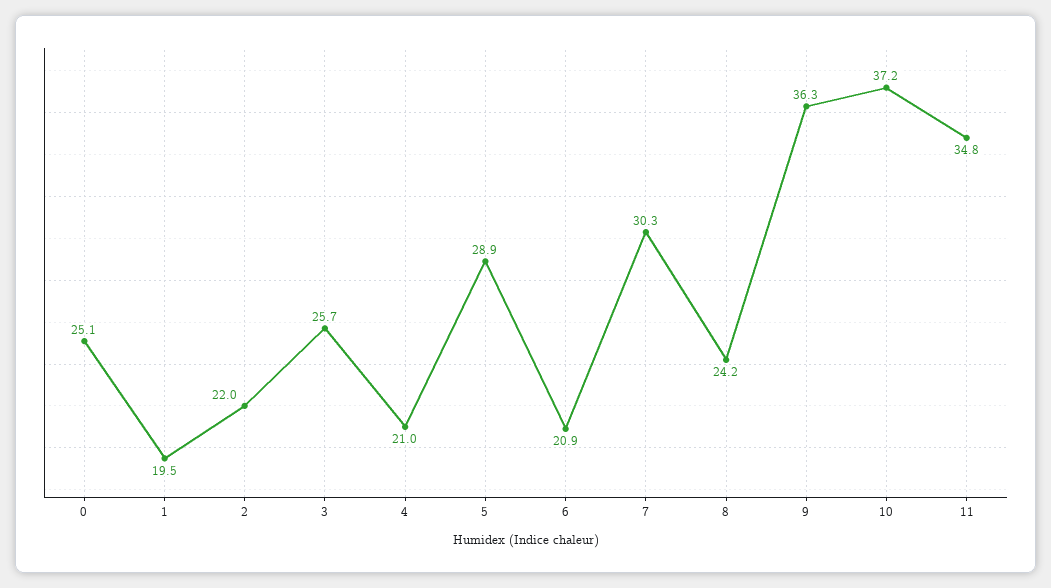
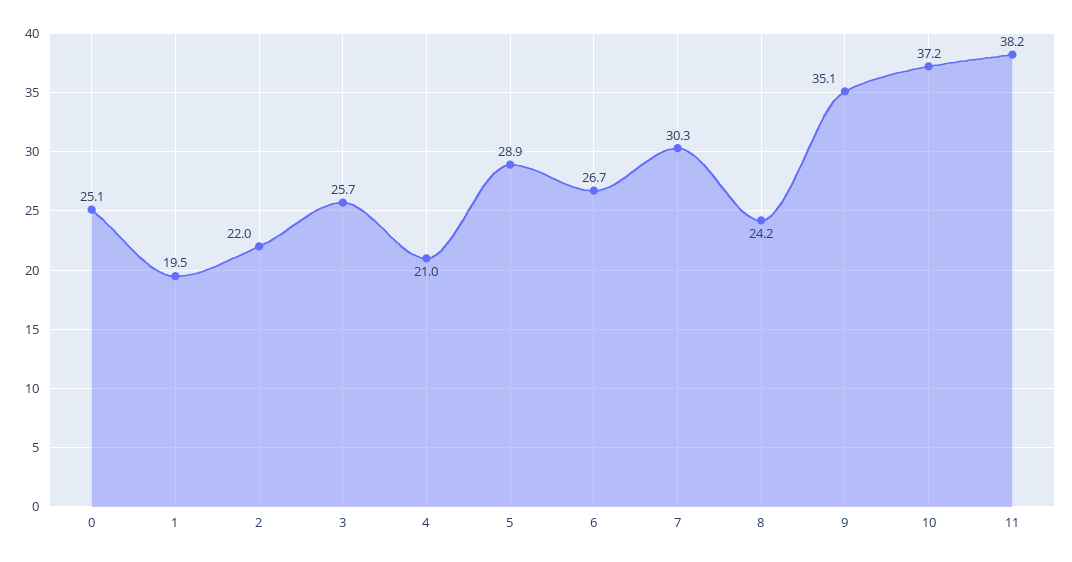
  {
    "0": 25.1,
    "1": 19.5,
    "2": 22,
    "3": 25.7,
    "4": 21,
    "5": 28.9,
-   "6": 20.9,
+   "6": 26.7,
    "7": 30.3,
    "8": 24.2,
-   "9": 36.3,
+   "9": 35.1,
    "10": 37.2,
-   "11": 34.8
+   "11": 38.2
  }

